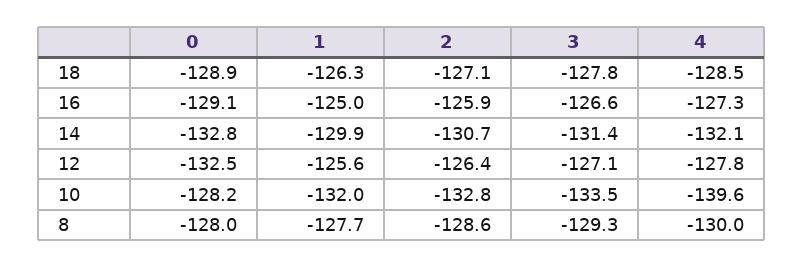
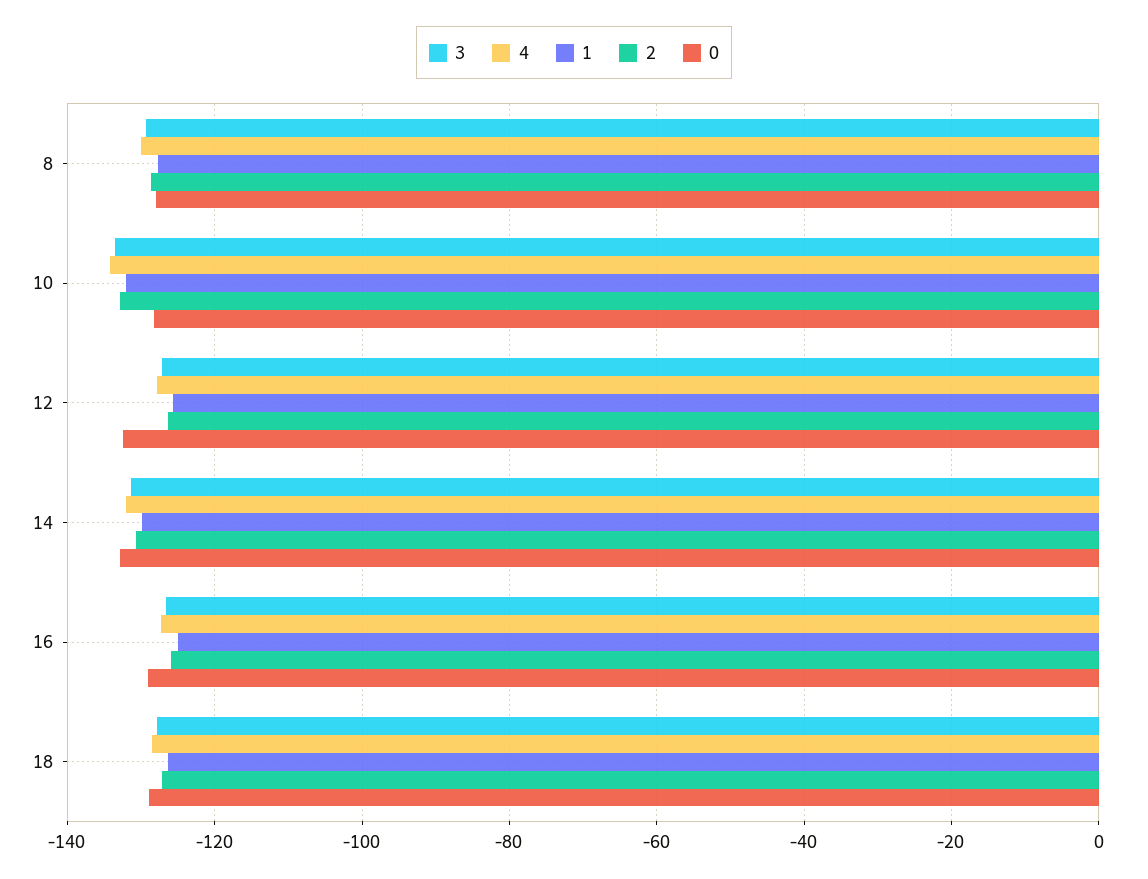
  {
    "0": {
      "18": -128.9,
      "16": -129.1,
      "14": -132.8,
      "12": -132.5,
      "10": -128.2,
      "8": -128
    },
    "1": {
      "18": -126.3,
      "16": -125,
      "14": -129.9,
      "12": -125.6,
      "10": -132,
      "8": -127.7
    },
    "2": {
      "18": -127.1,
      "16": -125.9,
      "14": -130.7,
      "12": -126.4,
      "10": -132.8,
      "8": -128.6
    },
    "3": {
      "18": -127.8,
      "16": -126.6,
      "14": -131.4,
      "12": -127.1,
      "10": -133.5,
      "8": -129.3
    },
    "4": {
      "18": -128.5,
      "16": -127.3,
      "14": -132.1,
      "12": -127.8,
-     "10": -139.6,
+     "10": -134,
      "8": -130
    }
  }

